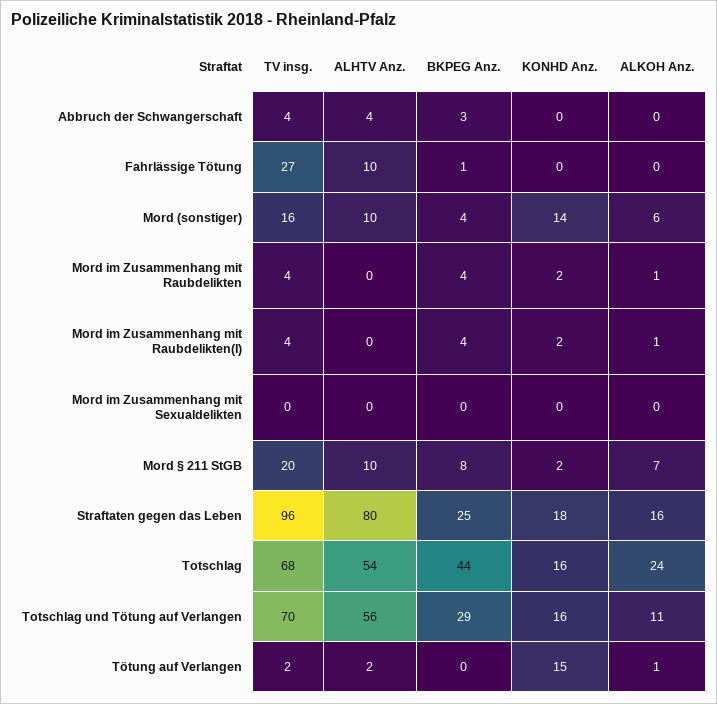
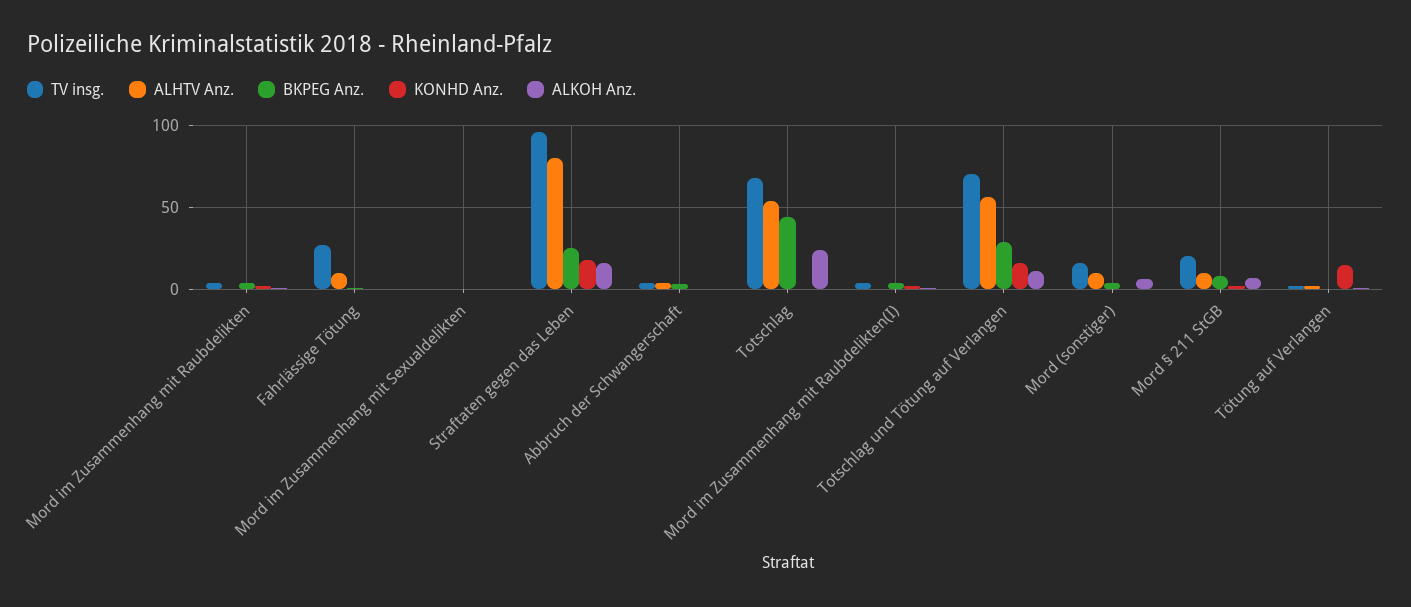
  {
    "TV insg.": {
      "Abbruch der Schwangerschaft": 4,
      "Fahrlässige Tötung": 27,
      "Mord (sonstiger)": 16,
      "Mord im Zusammenhang mit Raubdelikten": 4,
      "Mord im Zusammenhang mit Raubdelikten(I)": 4,
      "Mord im Zusammenhang mit Sexualdelikten": 0,
      "Mord § 211 StGB": 20,
      "Straftaten gegen das Leben": 96,
      "Totschlag": 68,
      "Totschlag und Tötung auf Verlangen": 70,
      "Tötung auf Verlangen": 2
    },
    "ALHTV Anz.": {
      "Abbruch der Schwangerschaft": 4,
      "Fahrlässige Tötung": 10,
      "Mord (sonstiger)": 10,
      "Mord im Zusammenhang mit Raubdelikten": 0,
      "Mord im Zusammenhang mit Raubdelikten(I)": 0,
      "Mord im Zusammenhang mit Sexualdelikten": 0,
      "Mord § 211 StGB": 10,
      "Straftaten gegen das Leben": 80,
      "Totschlag": 54,
      "Totschlag und Tötung auf Verlangen": 56,
      "Tötung auf Verlangen": 2
    },
    "BKPEG Anz.": {
      "Abbruch der Schwangerschaft": 3,
      "Fahrlässige Tötung": 1,
      "Mord (sonstiger)": 4,
      "Mord im Zusammenhang mit Raubdelikten": 4,
      "Mord im Zusammenhang mit Raubdelikten(I)": 4,
      "Mord im Zusammenhang mit Sexualdelikten": 0,
      "Mord § 211 StGB": 8,
      "Straftaten gegen das Leben": 25,
      "Totschlag": 44,
      "Totschlag und Tötung auf Verlangen": 29,
      "Tötung auf Verlangen": 0
    },
    "KONHD Anz.": {
      "Abbruch der Schwangerschaft": 0,
      "Fahrlässige Tötung": 0,
-     "Mord (sonstiger)": 14,
+     "Mord (sonstiger)": 0,
      "Mord im Zusammenhang mit Raubdelikten": 2,
      "Mord im Zusammenhang mit Raubdelikten(I)": 2,
      "Mord im Zusammenhang mit Sexualdelikten": 0,
      "Mord § 211 StGB": 2,
      "Straftaten gegen das Leben": 18,
-     "Totschlag": 16,
+     "Totschlag": 0,
      "Totschlag und Tötung auf Verlangen": 16,
      "Tötung auf Verlangen": 15
    },
    "ALKOH Anz.": {
      "Abbruch der Schwangerschaft": 0,
      "Fahrlässige Tötung": 0,
      "Mord (sonstiger)": 6,
      "Mord im Zusammenhang mit Raubdelikten": 1,
      "Mord im Zusammenhang mit Raubdelikten(I)": 1,
      "Mord im Zusammenhang mit Sexualdelikten": 0,
      "Mord § 211 StGB": 7,
      "Straftaten gegen das Leben": 16,
      "Totschlag": 24,
      "Totschlag und Tötung auf Verlangen": 11,
      "Tötung auf Verlangen": 1
    }
  }

